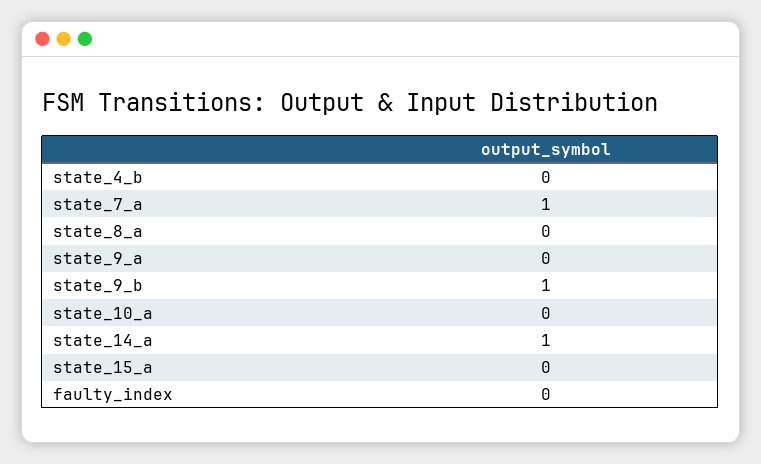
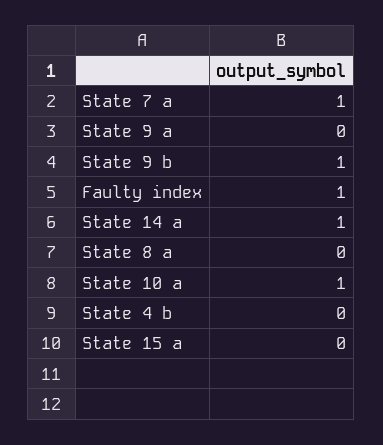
  {
    "state_4_b": 0,
    "state_7_a": 1,
    "state_8_a": 0,
    "state_9_a": 0,
    "state_9_b": 1,
-   "state_10_a": 0,
+   "state_10_a": 1,
    "state_14_a": 1,
    "state_15_a": 0,
-   "faulty_index": 0
+   "faulty_index": 1
  }

